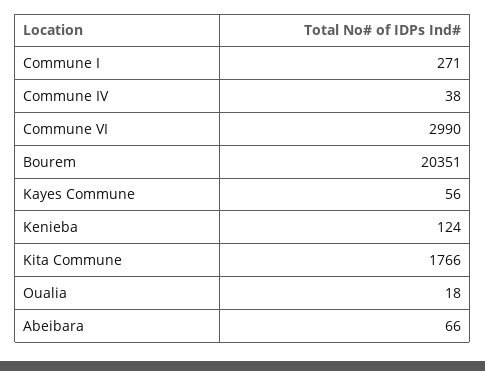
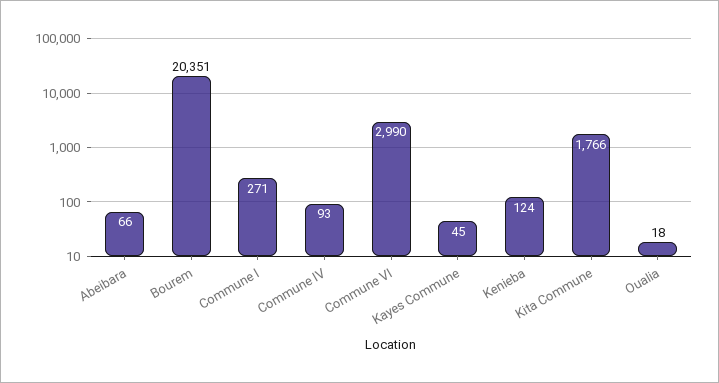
  {
    "Commune I": 271,
-   "Commune IV": 38,
+   "Commune IV": 93,
    "Commune VI": 2990,
    "Bourem": 20351,
-   "Kayes Commune": 56,
+   "Kayes Commune": 45,
    "Kenieba": 124,
    "Kita Commune": 1766,
    "Oualia": 18,
    "Abeibara": 66
  }

